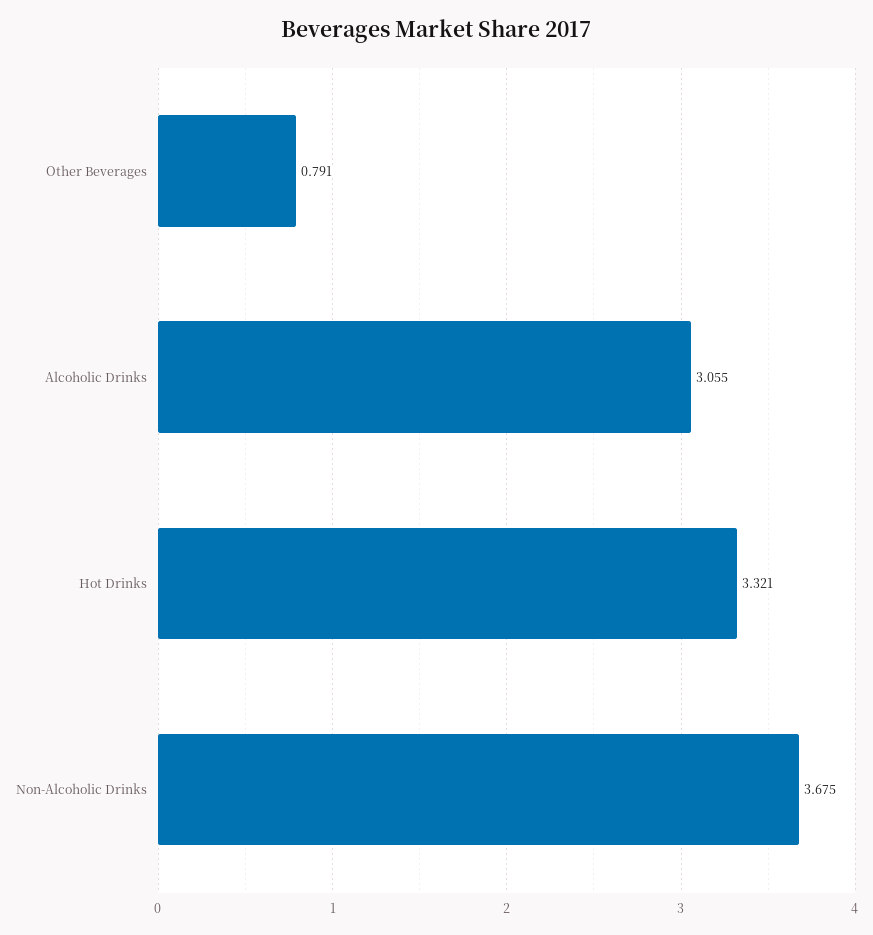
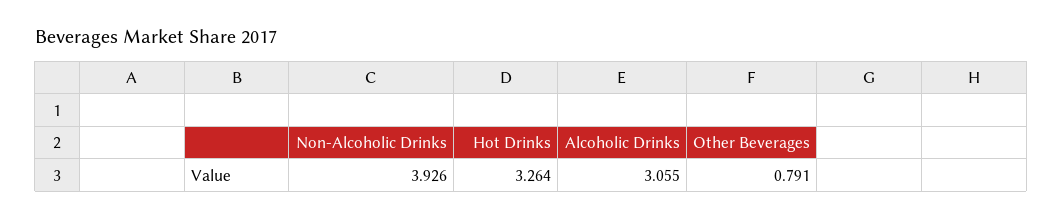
  {
    "Other Beverages": 0.791,
    "Alcoholic Drinks": 3.055,
-   "Hot Drinks": 3.321,
+   "Hot Drinks": 3.264,
-   "Non-Alcoholic Drinks": 3.675
+   "Non-Alcoholic Drinks": 3.926
  }

